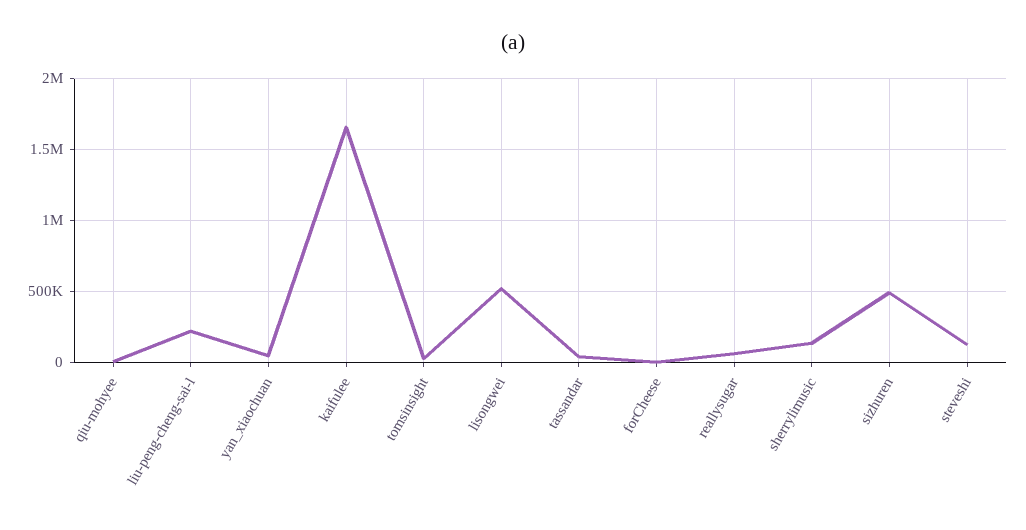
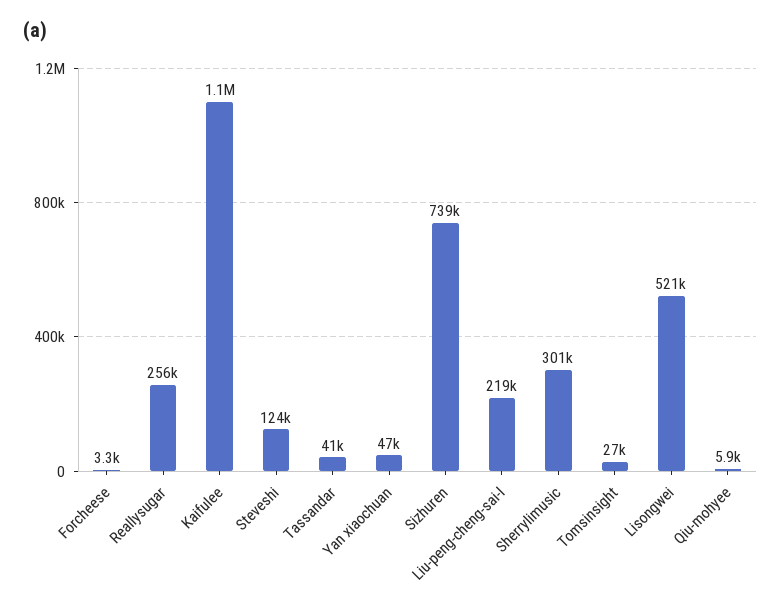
  {
    "qiu-mohyee": 5900,
    "liu-peng-cheng-sai-l": 219000,
    "yan_xiaochuan": 47000,
-   "kaifulee": 1650000,
+   "kaifulee": 1100000,
    "tomsinsight": 27000,
    "lisongwei": 521000,
    "tassandar": 41000,
    "forCheese": 3300,
-   "reallysugar": 50000,
+   "reallysugar": 256000,
-   "sherrylimusic": 150000,
+   "sherrylimusic": 301000,
-   "sizhuren": 500000,
+   "sizhuren": 739000,
    "steveshi": 124000
  }

